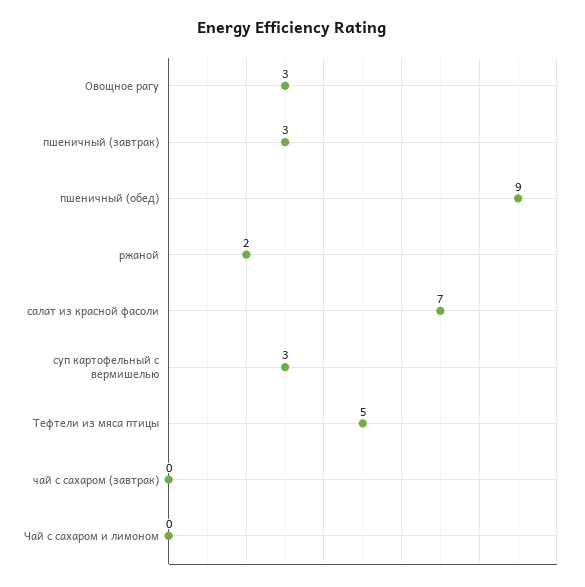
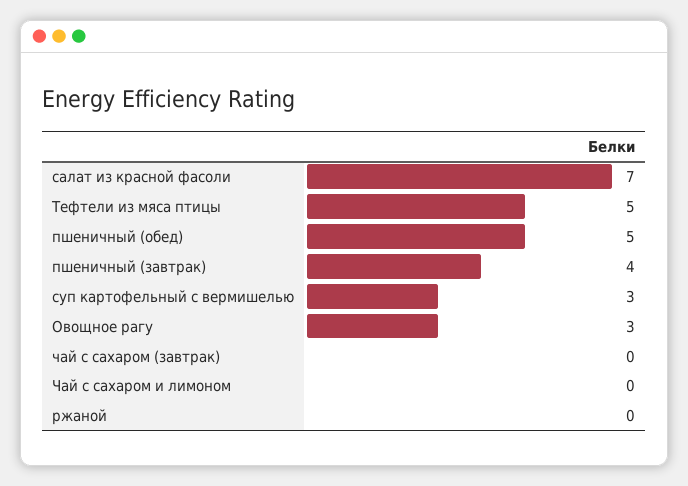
  {
    "Овощное рагу": 3,
-   "пшеничный (завтрак)": 3,
+   "пшеничный (завтрак)": 4,
-   "пшеничный (обед)": 9,
+   "пшеничный (обед)": 5,
-   "ржаной": 2,
+   "ржаной": 0,
    "салат из красной фасоли": 7,
    "суп картофельный с вермишелью": 3,
    "Тефтели из мяса птицы": 5,
    "чай с сахаром (завтрак)": 0,
    "Чай с сахаром и лимоном": 0
  }

